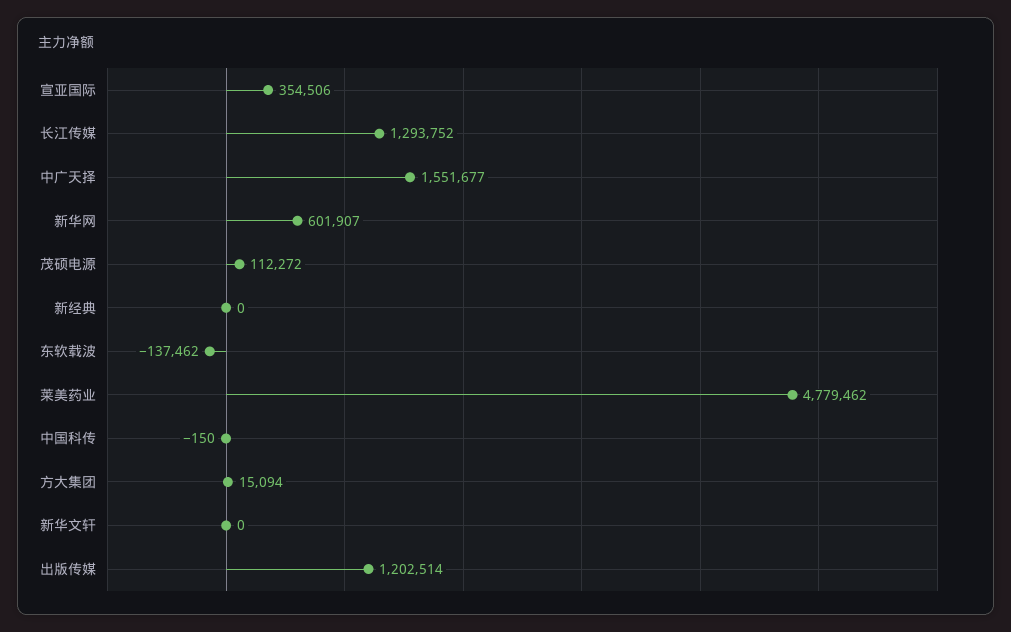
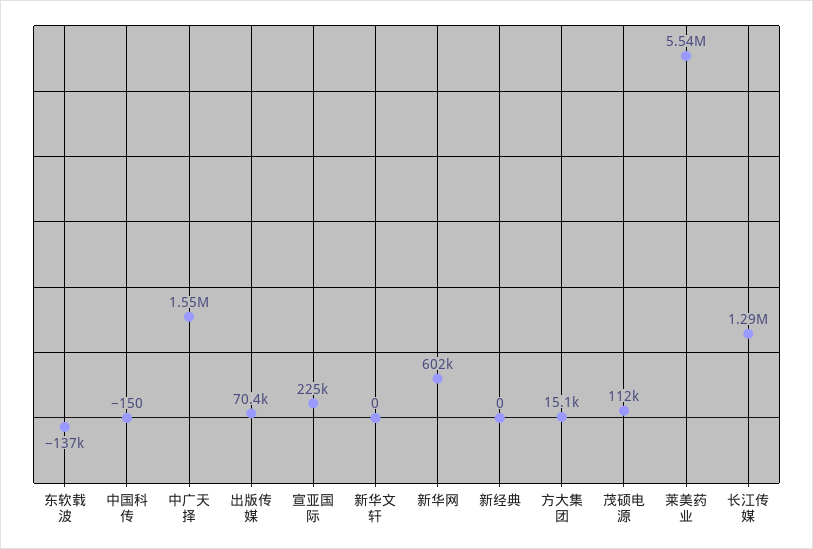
  {
-   "宣亚国际": 354506,
+   "宣亚国际": 225000,
    "长江传媒": 1293752,
    "中广天择": 1551677,
    "新华网": 601907,
    "茂硕电源": 112272,
    "新经典": 0,
    "东软载波": -137462,
-   "莱美药业": 4779462,
+   "莱美药业": 5540000,
    "中国科传": -150,
    "方大集团": 15094,
    "新华文轩": 0,
-   "出版传媒": 1202514
+   "出版传媒": 70400
  }

